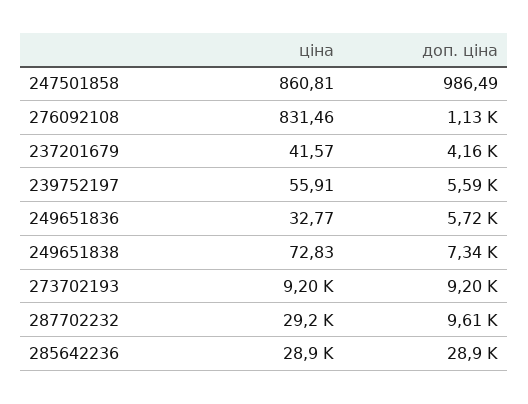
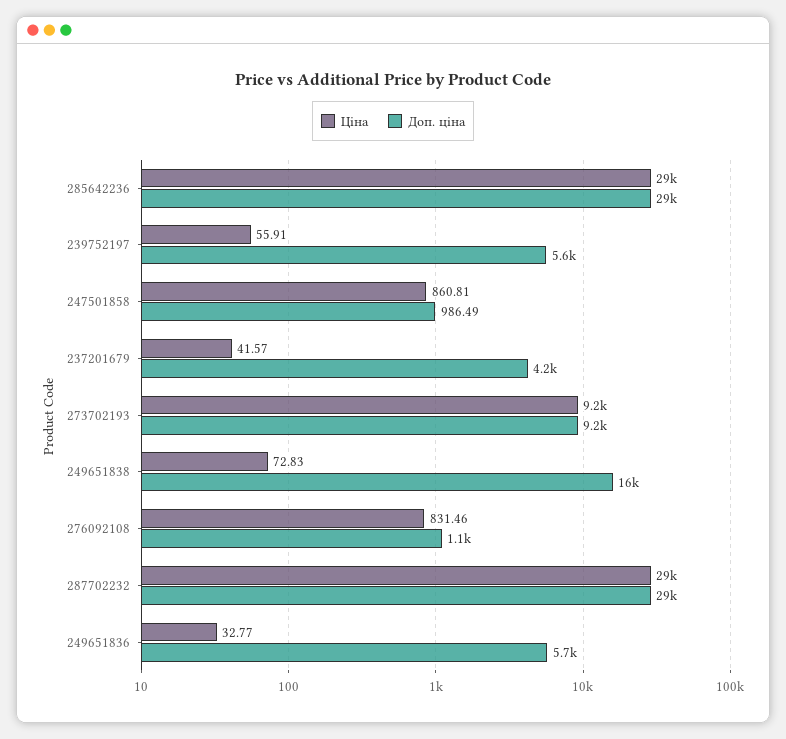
  {
    "ціна": {
      "247501858": 860.81,
      "276092108": 831.46,
      "237201679": 41.57,
      "239752197": 55.91,
      "249651836": 32.77,
      "249651838": 72.83,
      "273702193": 9200,
      "287702232": 29200,
      "285642236": 28900
    },
    "доп. ціна": {
      "247501858": 986.49,
      "276092108": 1130,
      "237201679": 4160,
      "239752197": 5590,
      "249651836": 5720,
-     "249651838": 7340,
+     "249651838": 16000,
      "273702193": 9200,
-     "287702232": 9610,
+     "287702232": 29000,
      "285642236": 28900
    }
  }

